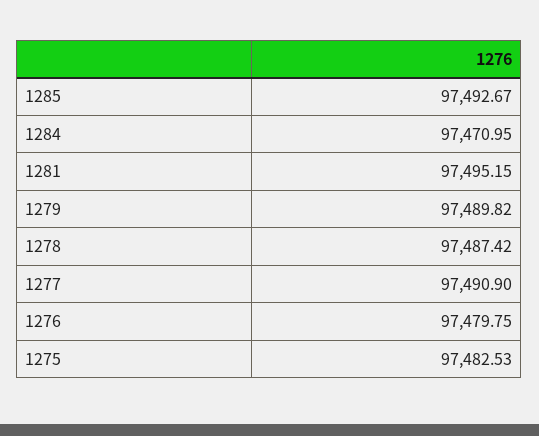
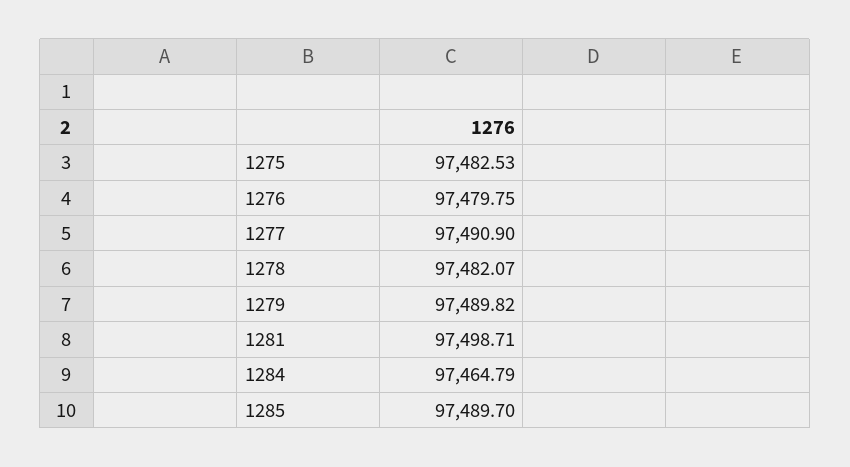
  {
-   "1285": 97492.67,
+   "1285": 97489.7,
-   "1284": 97470.95,
+   "1284": 97464.79,
-   "1281": 97495.15,
+   "1281": 97498.71,
    "1279": 97489.82,
-   "1278": 97487.42,
+   "1278": 97482.07,
    "1277": 97490.9,
    "1276": 97479.75,
    "1275": 97482.53
  }

